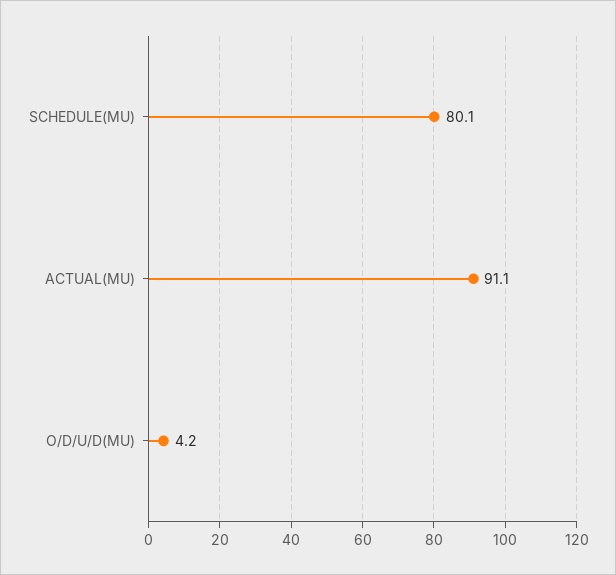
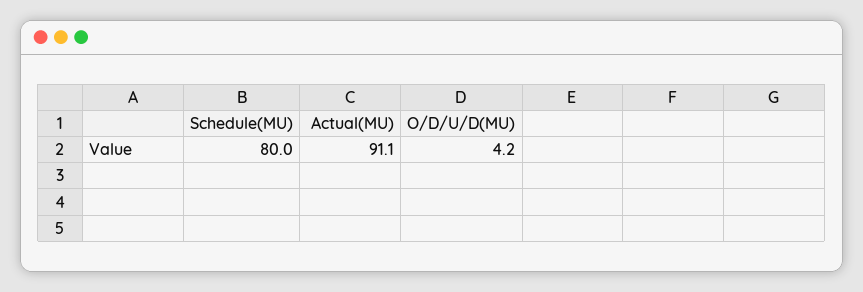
  {
-   "SCHEDULE(MU)": 80.1,
+   "SCHEDULE(MU)": 80,
    "ACTUAL(MU)": 91.1,
    "O/D/U/D(MU)": 4.2
  }

